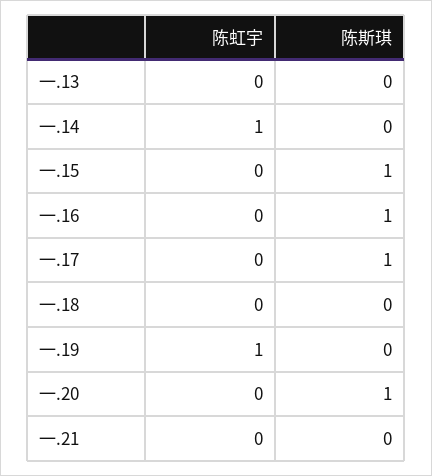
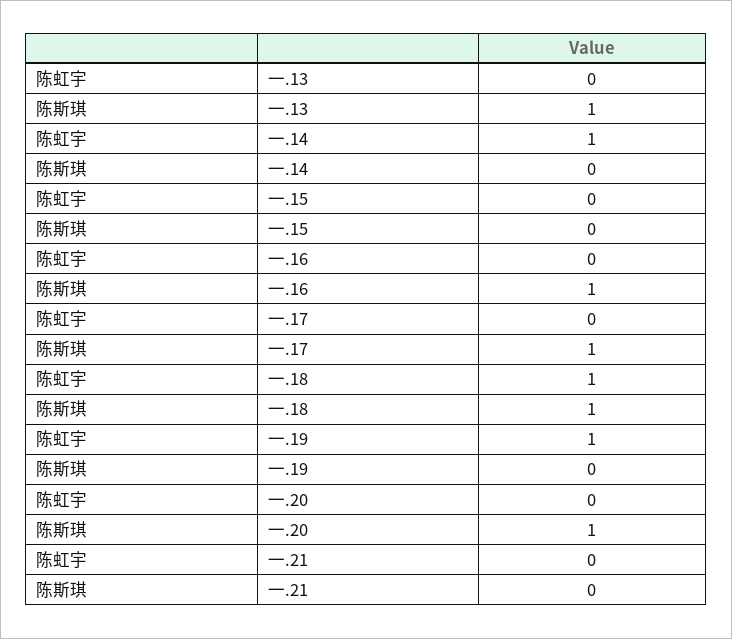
  {
    "陈虹宇": {
      "一.13": 0,
      "一.14": 1,
      "一.15": 0,
      "一.16": 0,
      "一.17": 0,
-     "一.18": 0,
+     "一.18": 1,
      "一.19": 1,
      "一.20": 0,
      "一.21": 0
    },
    "陈斯琪": {
-     "一.13": 0,
+     "一.13": 1,
      "一.14": 0,
-     "一.15": 1,
+     "一.15": 0,
      "一.16": 1,
      "一.17": 1,
-     "一.18": 0,
+     "一.18": 1,
      "一.19": 0,
      "一.20": 1,
      "一.21": 0
    }
  }

